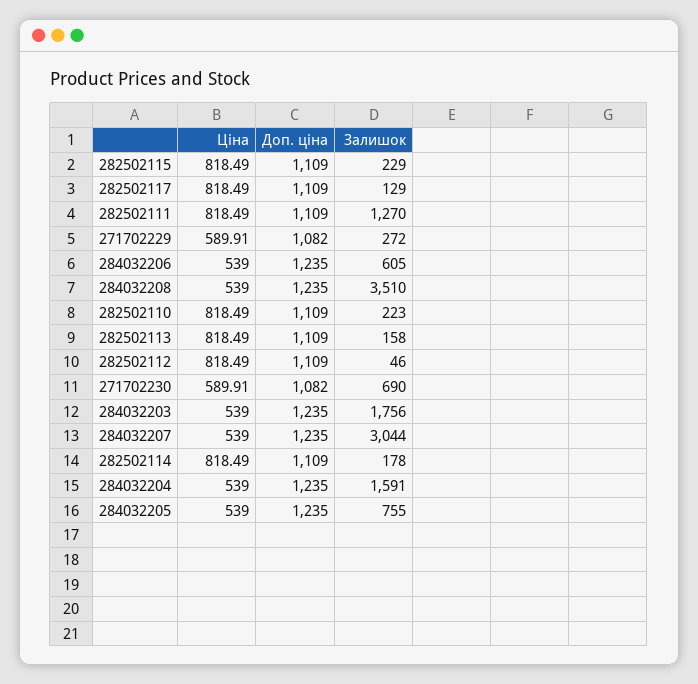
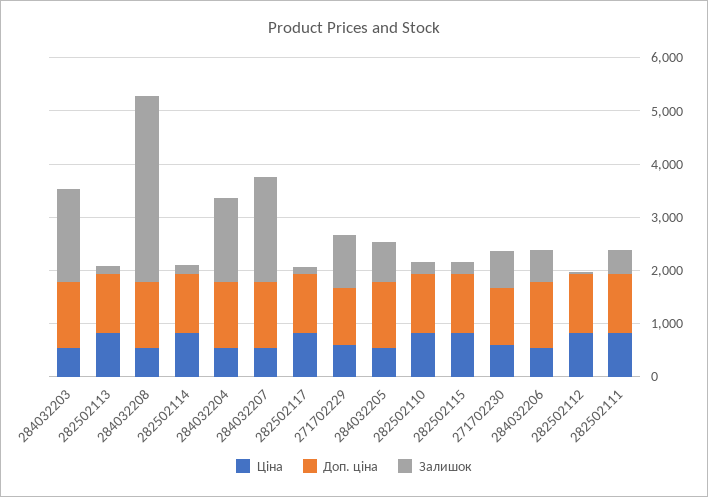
  {
    "Ціна": {
      "282502115": 818.49,
      "282502117": 818.49,
      "282502111": 818.49,
      "271702229": 589.91,
      "284032206": 539,
      "284032208": 539,
      "282502110": 818.49,
      "282502113": 818.49,
      "282502112": 818.49,
      "271702230": 589.91,
      "284032203": 539,
      "284032207": 539,
      "282502114": 818.49,
      "284032204": 539,
      "284032205": 539
    },
    "Доп. ціна": {
      "282502115": 1109,
      "282502117": 1109,
      "282502111": 1109,
      "271702229": 1082,
      "284032206": 1235,
      "284032208": 1235,
      "282502110": 1109,
      "282502113": 1109,
      "282502112": 1109,
      "271702230": 1082,
      "284032203": 1235,
      "284032207": 1235,
      "282502114": 1109,
      "284032204": 1235,
      "284032205": 1235
    },
    "Залишок": {
      "282502115": 229,
      "282502117": 129,
-     "282502111": 1270,
+     "282502111": 400,
-     "271702229": 272,
+     "271702229": 1000,
      "284032206": 605,
      "284032208": 3510,
      "282502110": 223,
      "282502113": 158,
      "282502112": 46,
      "271702230": 690,
      "284032203": 1756,
-     "284032207": 3044,
+     "284032207": 2000,
      "282502114": 178,
      "284032204": 1591,
      "284032205": 755
    }
  }

